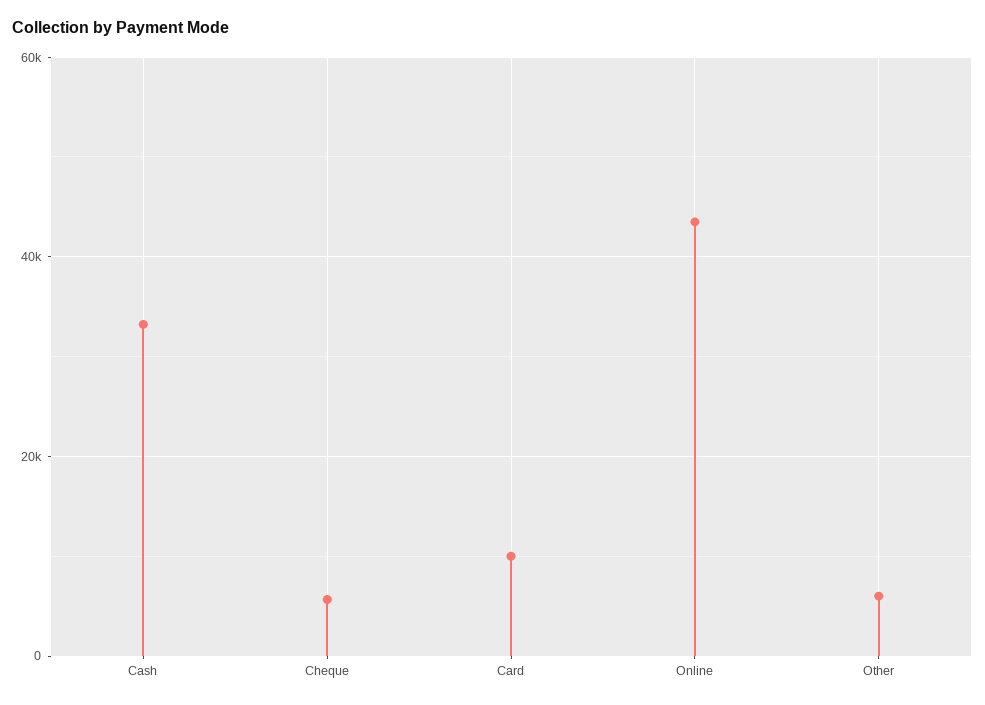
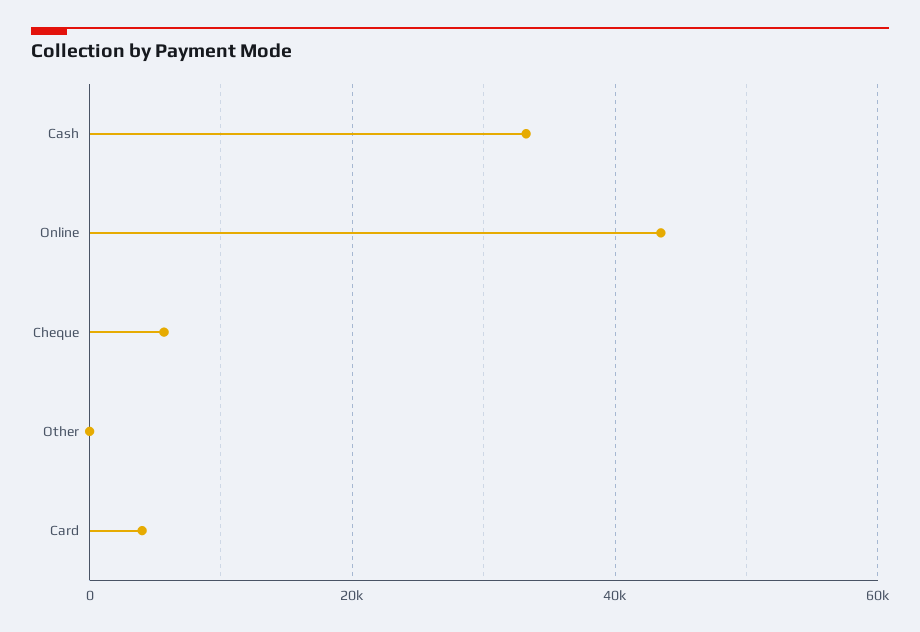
  {
    "Cash": 34000,
    "Cheque": 6000,
-   "Card": 10000,
+   "Card": 4000,
    "Online": 44000,
-   "Other": 6000
+   "Other": 0
  }

